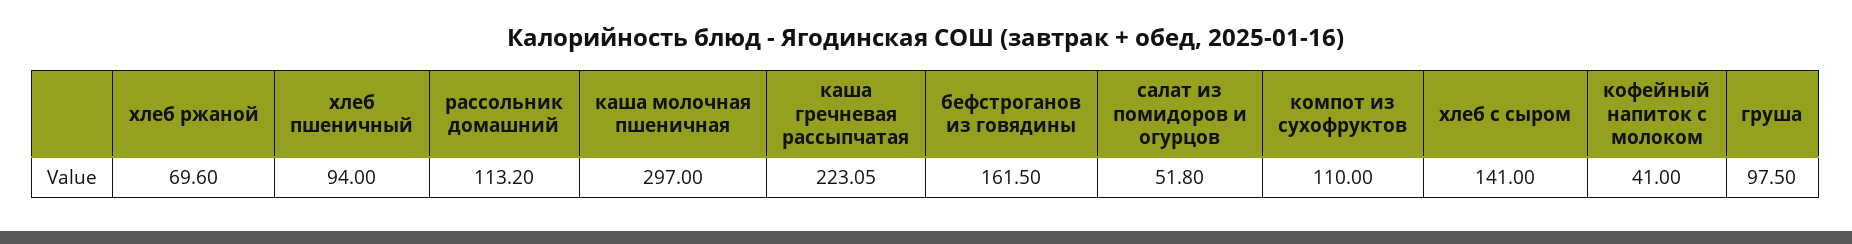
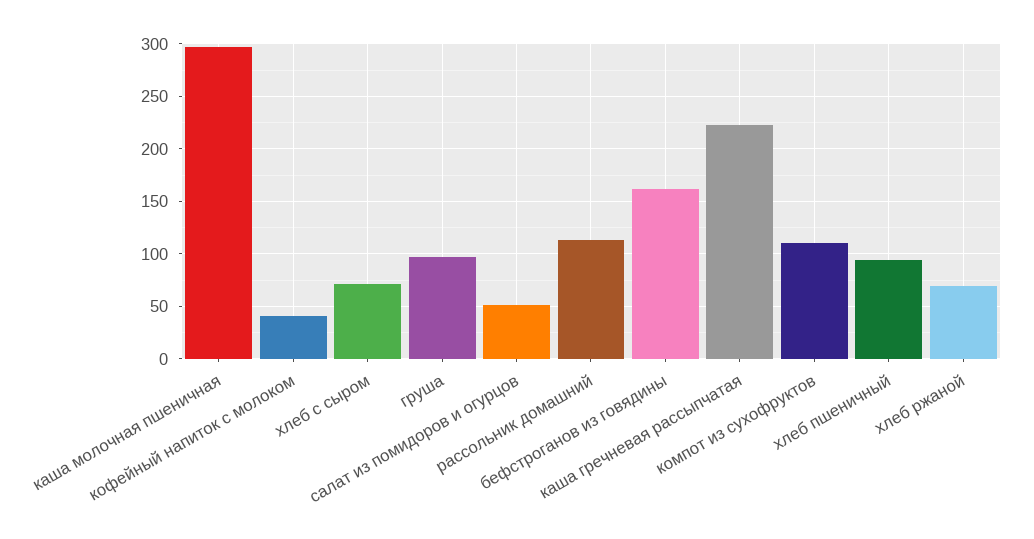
  {
    "хлеб ржаной": 69.6,
    "хлеб пшеничный": 94,
    "рассольник домашний": 113.2,
    "каша молочная пшеничная": 297,
    "каша гречневая рассыпчатая": 223.05,
    "бефстроганов из говядины": 161.5,
    "салат из помидоров и огурцов": 51.8,
    "компот из сухофруктов": 110,
-   "хлеб с сыром": 141,
+   "хлеб с сыром": 70,
    "кофейный напиток с молоком": 41,
    "груша": 97.5
  }

